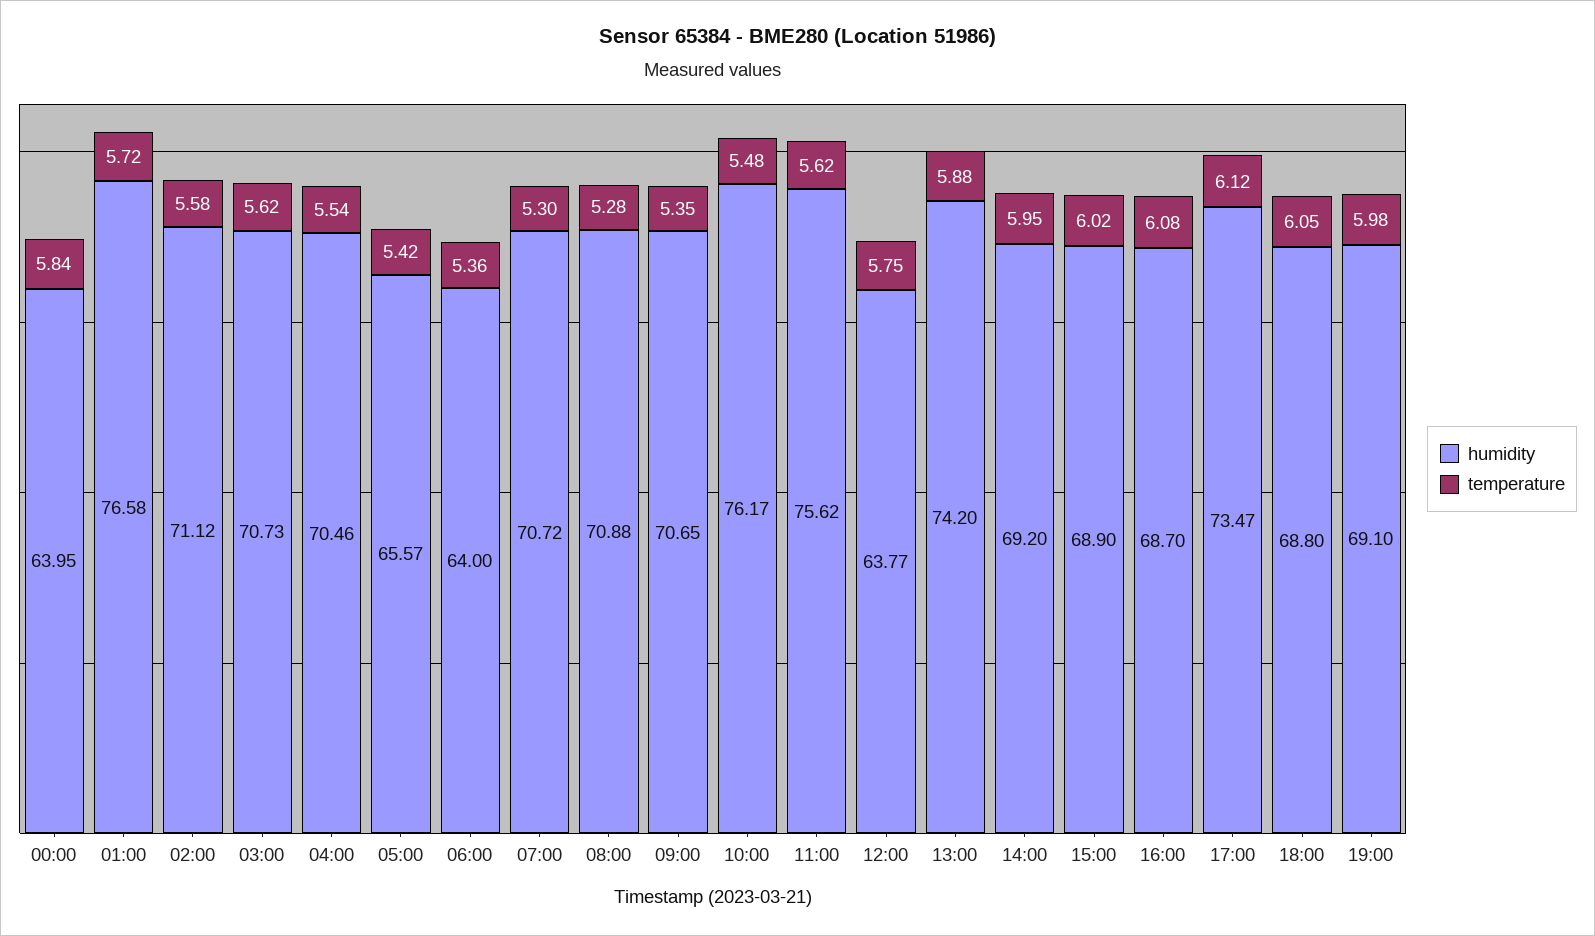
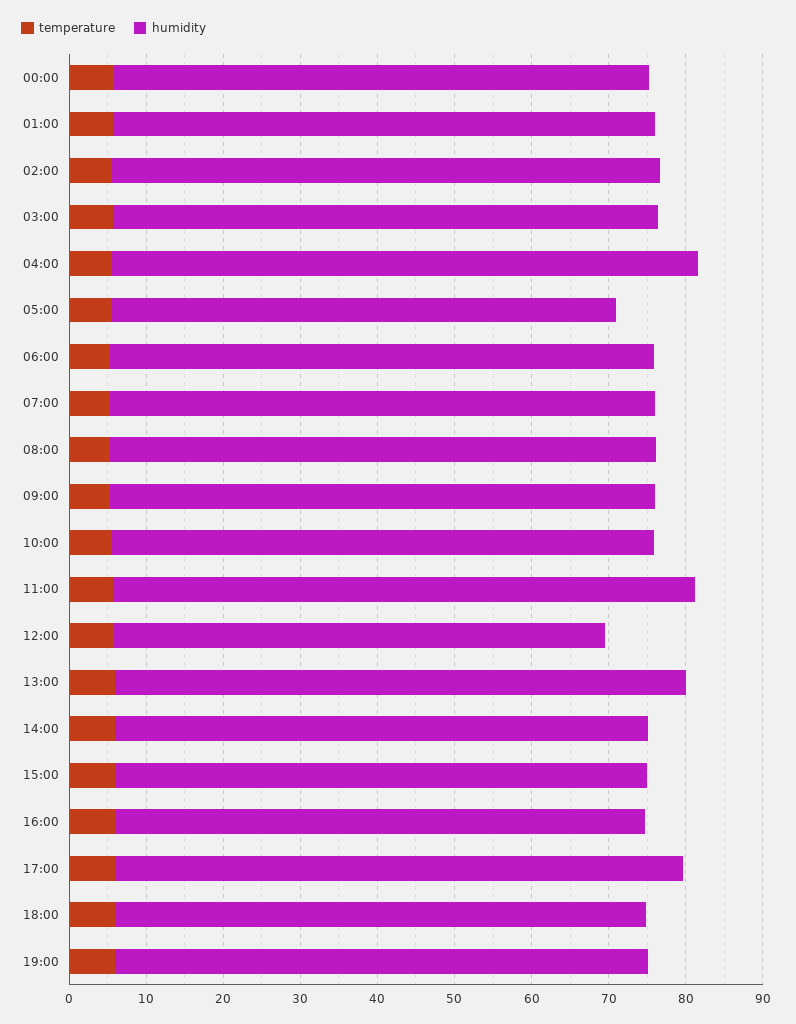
  {
    "humidity": {
-     "00:00": 63.95,
+     "00:00": 70,
-     "01:00": 76.58,
+     "01:00": 70,
      "02:00": 71.12,
      "03:00": 70.73,
-     "04:00": 70.46,
+     "04:00": 76,
      "05:00": 65.57,
-     "06:00": 64,
+     "06:00": 70,
      "07:00": 70.72,
      "08:00": 70.88,
      "09:00": 70.65,
-     "10:00": 76.17,
+     "10:00": 70,
      "11:00": 75.62,
      "12:00": 63.77,
      "13:00": 74.2,
      "14:00": 69.2,
      "15:00": 68.9,
      "16:00": 68.7,
      "17:00": 73.47,
      "18:00": 68.8,
      "19:00": 69.1
    },
    "temperature": {
      "00:00": 5.84,
      "01:00": 5.72,
      "02:00": 5.58,
      "03:00": 5.62,
      "04:00": 5.54,
      "05:00": 5.42,
      "06:00": 5.36,
      "07:00": 5.3,
      "08:00": 5.28,
      "09:00": 5.35,
      "10:00": 5.48,
      "11:00": 5.62,
      "12:00": 5.75,
      "13:00": 5.88,
      "14:00": 5.95,
      "15:00": 6.02,
      "16:00": 6.08,
      "17:00": 6.12,
      "18:00": 6.05,
      "19:00": 5.98
    }
  }

